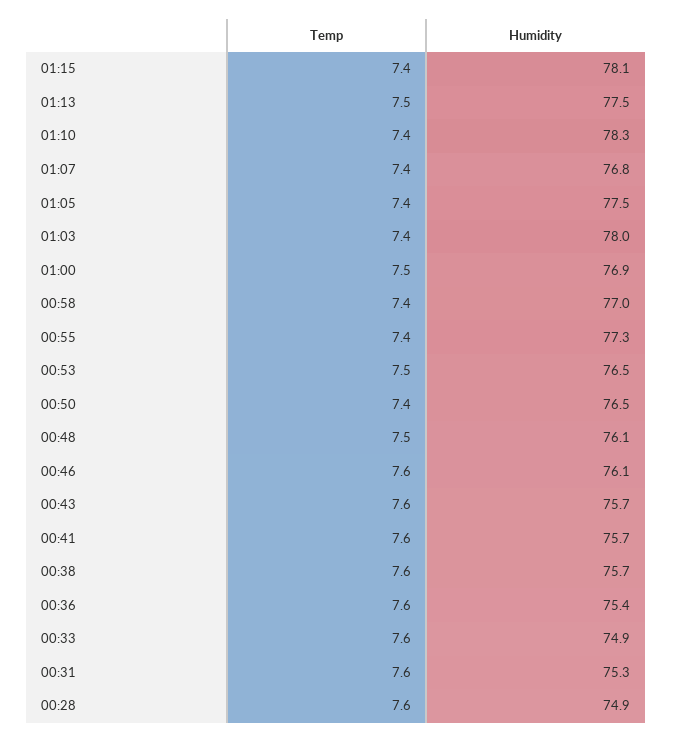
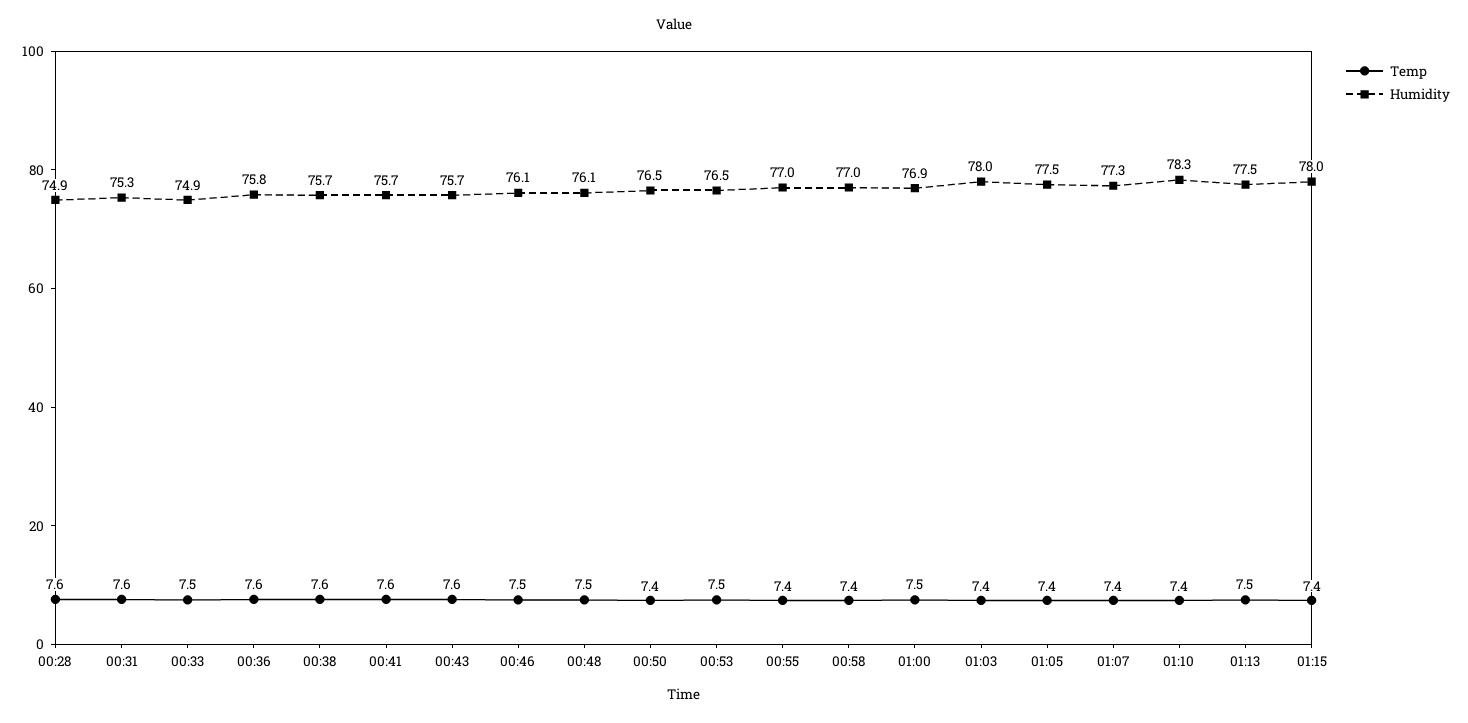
  {
    "Temp": {
      "01:15": 7.4,
      "01:13": 7.5,
      "01:10": 7.4,
      "01:07": 7.4,
      "01:05": 7.4,
      "01:03": 7.4,
      "01:00": 7.5,
      "00:58": 7.4,
      "00:55": 7.4,
      "00:53": 7.5,
      "00:50": 7.4,
      "00:48": 7.5,
-     "00:46": 7.6,
+     "00:46": 7.5,
      "00:43": 7.6,
      "00:41": 7.6,
      "00:38": 7.6,
      "00:36": 7.6,
-     "00:33": 7.6,
+     "00:33": 7.5,
      "00:31": 7.6,
      "00:28": 7.6
    },
    "Humidity": {
-     "01:15": 78.1,
+     "01:15": 78,
      "01:13": 77.5,
      "01:10": 78.3,
-     "01:07": 76.8,
+     "01:07": 77.3,
      "01:05": 77.5,
      "01:03": 78,
      "01:00": 76.9,
      "00:58": 77,
-     "00:55": 77.3,
+     "00:55": 77,
      "00:53": 76.5,
      "00:50": 76.5,
      "00:48": 76.1,
      "00:46": 76.1,
      "00:43": 75.7,
      "00:41": 75.7,
      "00:38": 75.7,
-     "00:36": 75.4,
+     "00:36": 75.8,
      "00:33": 74.9,
      "00:31": 75.3,
      "00:28": 74.9
    }
  }

